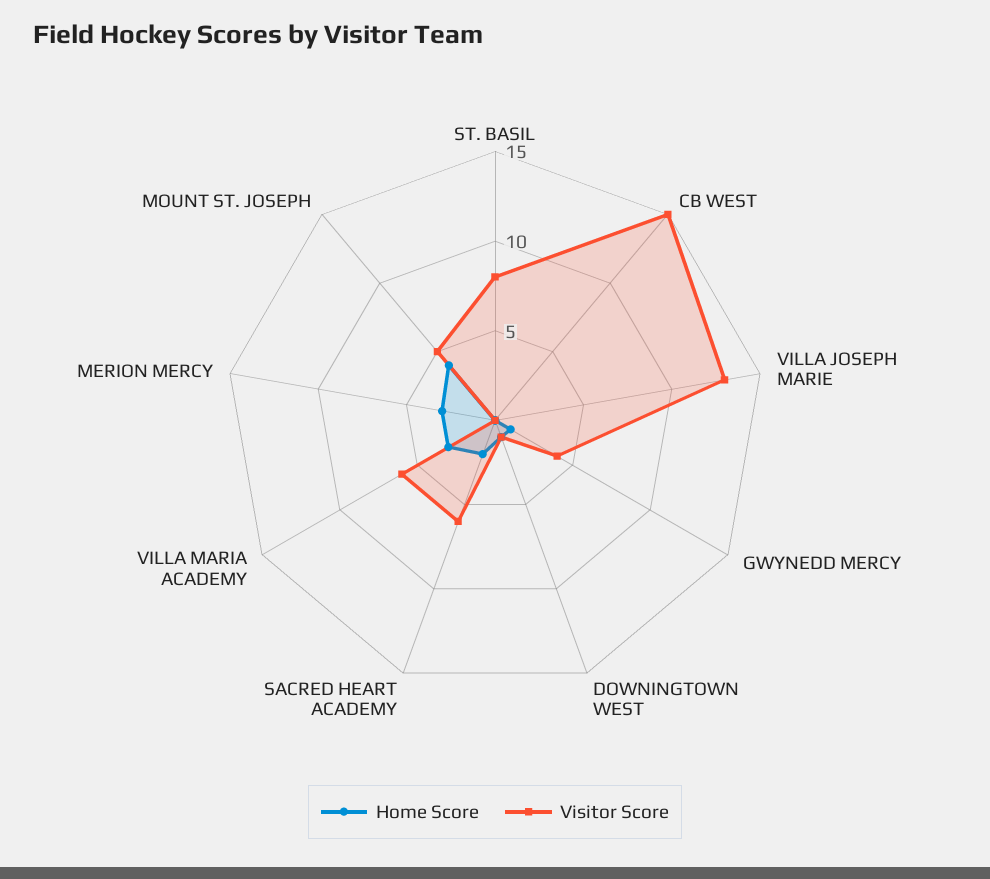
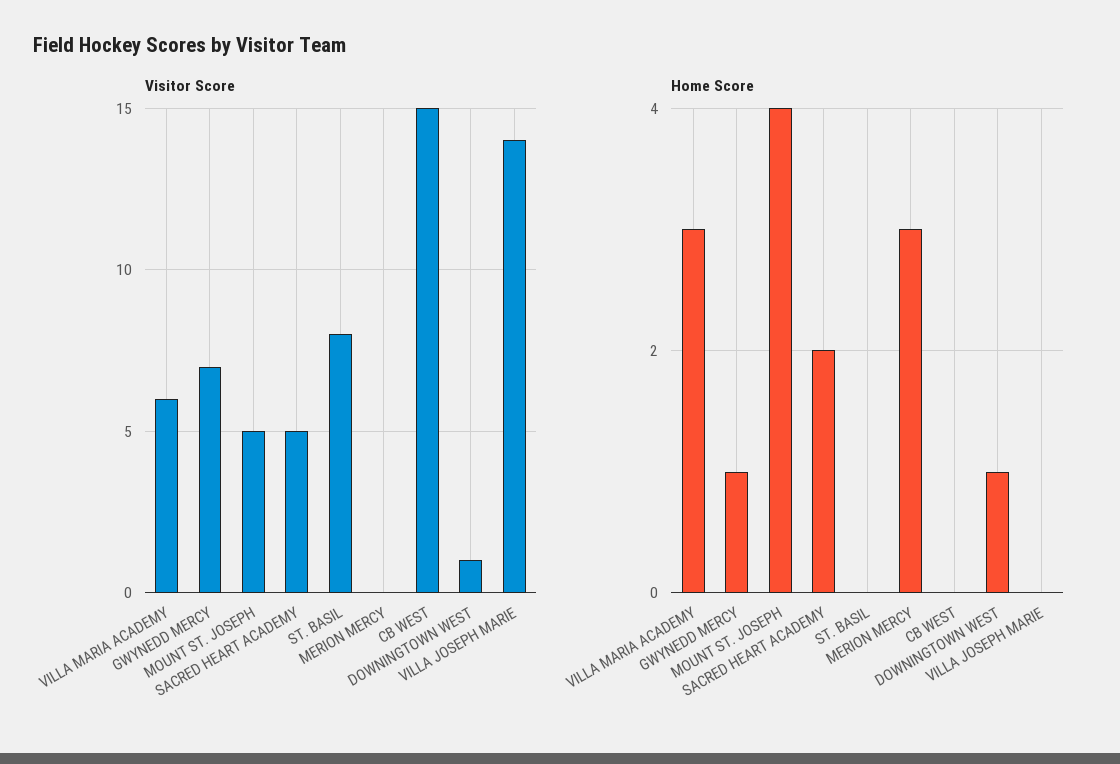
  {
    "Home Score": {
      "ST. BASIL": 0,
      "CB WEST": 0,
      "VILLA JOSEPH MARIE": 0,
      "GWYNEDD MERCY": 1,
      "DOWNINGTOWN WEST": 1,
      "SACRED HEART ACADEMY": 2,
      "VILLA MARIA ACADEMY": 3,
      "MERION MERCY": 3,
      "MOUNT ST. JOSEPH": 4
    },
    "Visitor Score": {
      "ST. BASIL": 8,
      "CB WEST": 15,
-     "VILLA JOSEPH MARIE": 13,
+     "VILLA JOSEPH MARIE": 14,
-     "GWYNEDD MERCY": 4,
+     "GWYNEDD MERCY": 7,
      "DOWNINGTOWN WEST": 1,
-     "SACRED HEART ACADEMY": 6,
+     "SACRED HEART ACADEMY": 5,
      "VILLA MARIA ACADEMY": 6,
      "MERION MERCY": 0,
      "MOUNT ST. JOSEPH": 5
    }
  }

